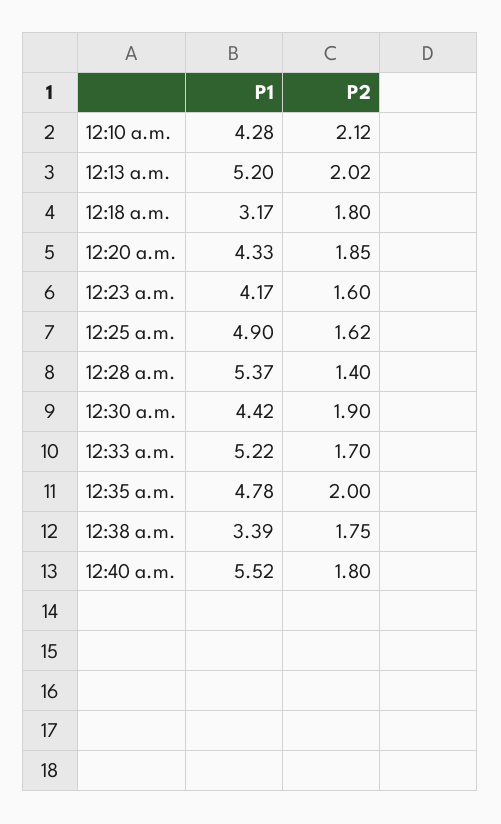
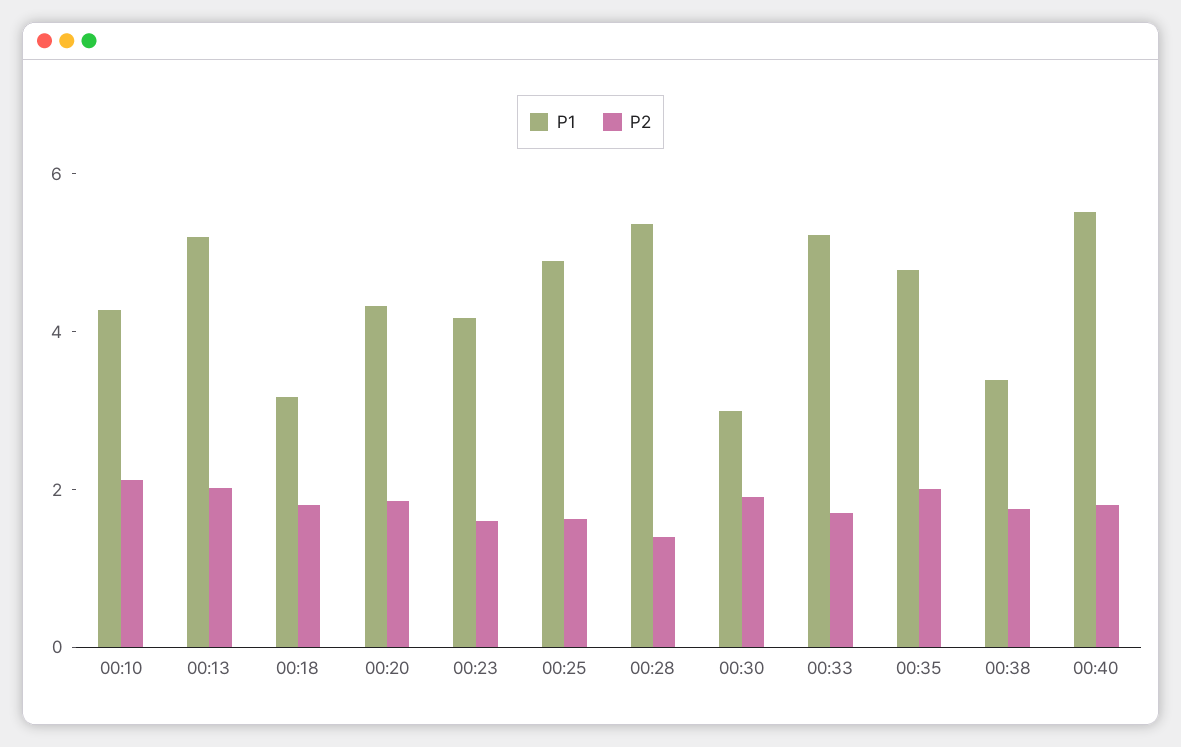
  {
    "P1": {
      "12:10 a.m.": 4.28,
      "12:13 a.m.": 5.2,
      "12:18 a.m.": 3.17,
      "12:20 a.m.": 4.33,
      "12:23 a.m.": 4.17,
      "12:25 a.m.": 4.9,
      "12:28 a.m.": 5.37,
-     "12:30 a.m.": 4.42,
+     "12:30 a.m.": 3,
      "12:33 a.m.": 5.22,
      "12:35 a.m.": 4.78,
      "12:38 a.m.": 3.39,
      "12:40 a.m.": 5.52
    },
    "P2": {
      "12:10 a.m.": 2.12,
      "12:13 a.m.": 2.02,
      "12:18 a.m.": 1.8,
      "12:20 a.m.": 1.85,
      "12:23 a.m.": 1.6,
      "12:25 a.m.": 1.62,
      "12:28 a.m.": 1.4,
      "12:30 a.m.": 1.9,
      "12:33 a.m.": 1.7,
      "12:35 a.m.": 2,
      "12:38 a.m.": 1.75,
      "12:40 a.m.": 1.8
    }
  }

